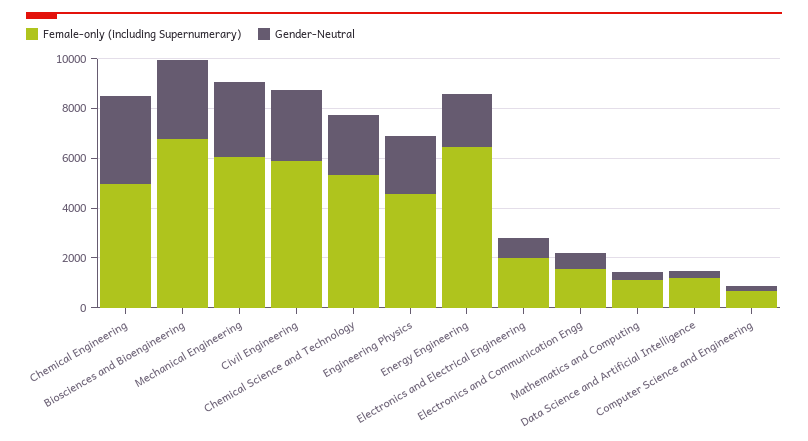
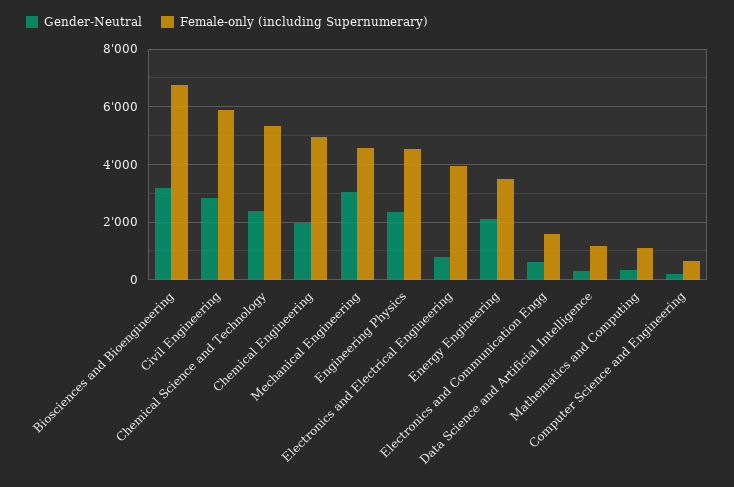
  {
    "Female-only (including Supernumerary)": {
      "Chemical Engineering": 5000,
      "Biosciences and Bioengineering": 6750,
-     "Mechanical Engineering": 6000,
+     "Mechanical Engineering": 4500,
      "Civil Engineering": 6000,
      "Chemical Science and Technology": 5250,
      "Engineering Physics": 4500,
-     "Energy Engineering": 6500,
+     "Energy Engineering": 3500,
-     "Electronics and Electrical Engineering": 2000,
+     "Electronics and Electrical Engineering": 4000,
      "Electronics and Communication Engg": 1500,
      "Mathematics and Computing": 1000,
      "Data Science and Artificial Intelligence": 1250,
      "Computer Science and Engineering": 750
    },
    "Gender-Neutral": {
-     "Chemical Engineering": 3500,
+     "Chemical Engineering": 2000,
      "Biosciences and Bioengineering": 3250,
      "Mechanical Engineering": 3000,
      "Civil Engineering": 2750,
      "Chemical Science and Technology": 2500,
      "Engineering Physics": 2250,
      "Energy Engineering": 2000,
      "Electronics and Electrical Engineering": 750,
      "Electronics and Communication Engg": 500,
      "Mathematics and Computing": 250,
      "Data Science and Artificial Intelligence": 250,
      "Computer Science and Engineering": 250
    }
  }

